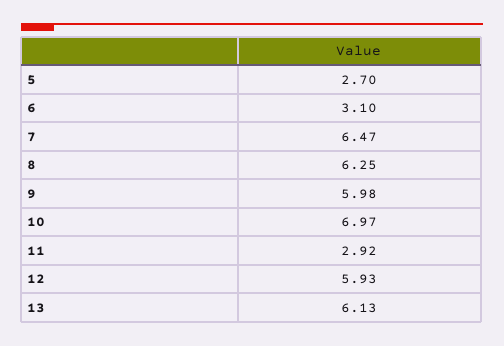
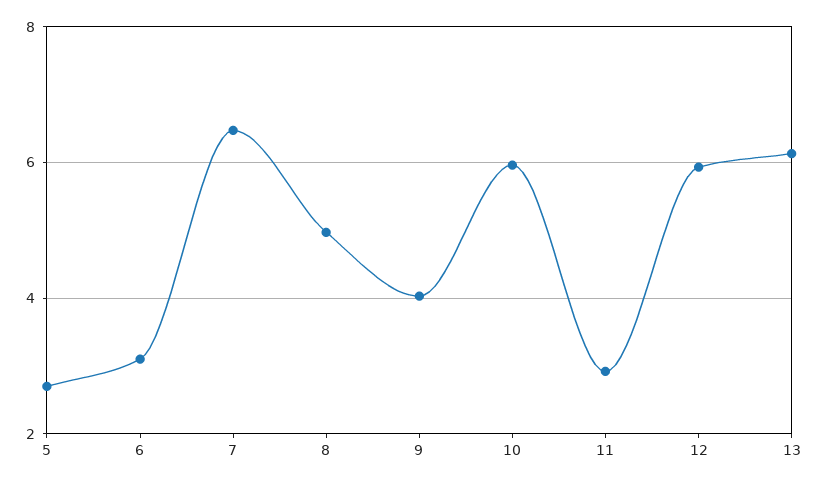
  {
    "5": 2.7,
    "6": 3.1,
    "7": 6.47,
-   "8": 6.25,
+   "8": 5,
-   "9": 5.98,
+   "9": 4,
-   "10": 6.97,
+   "10": 6,
    "11": 2.92,
    "12": 5.93,
    "13": 6.13
  }

